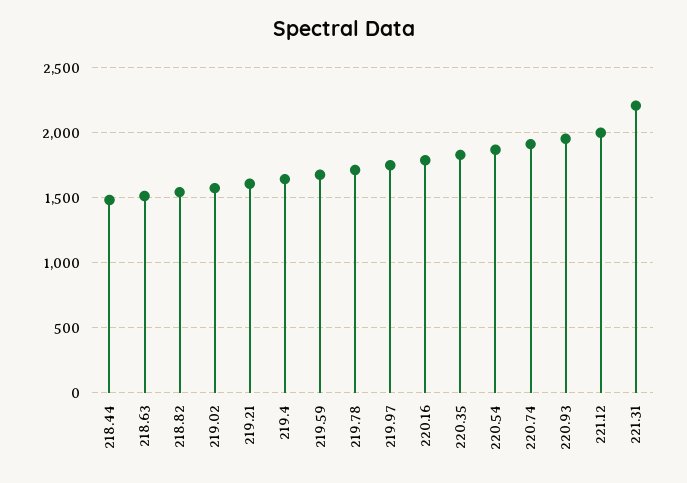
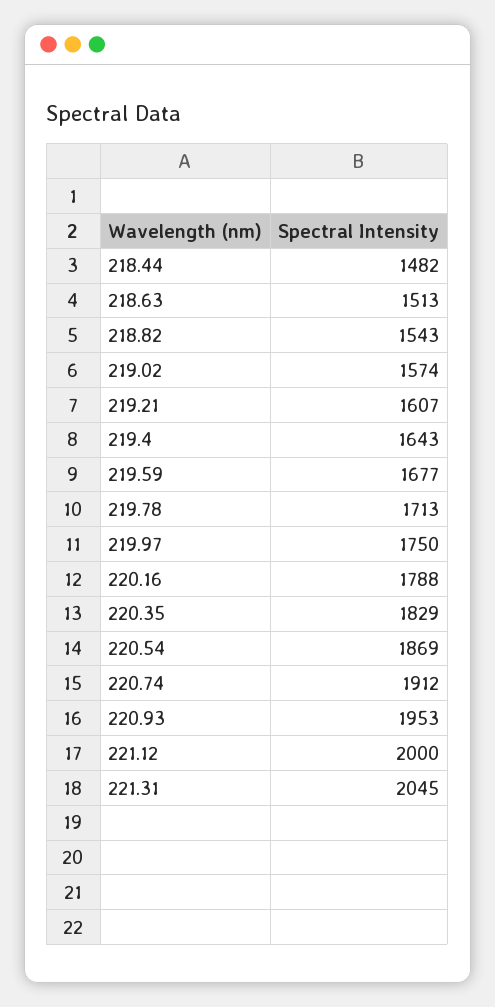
  {
    "218.44": 1482,
    "218.63": 1513,
    "218.82": 1543,
    "219.02": 1574,
    "219.21": 1607,
    "219.4": 1643,
    "219.59": 1677,
    "219.78": 1713,
    "219.97": 1750,
    "220.16": 1788,
    "220.35": 1829,
    "220.54": 1869,
    "220.74": 1912,
    "220.93": 1953,
    "221.12": 2000,
-   "221.31": 2200
+   "221.31": 2045
  }

